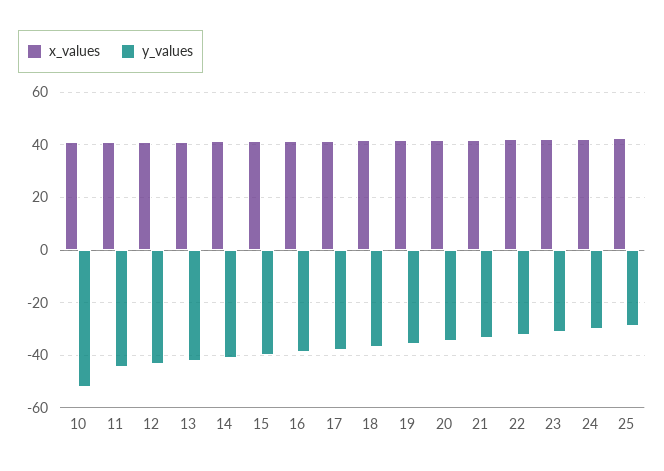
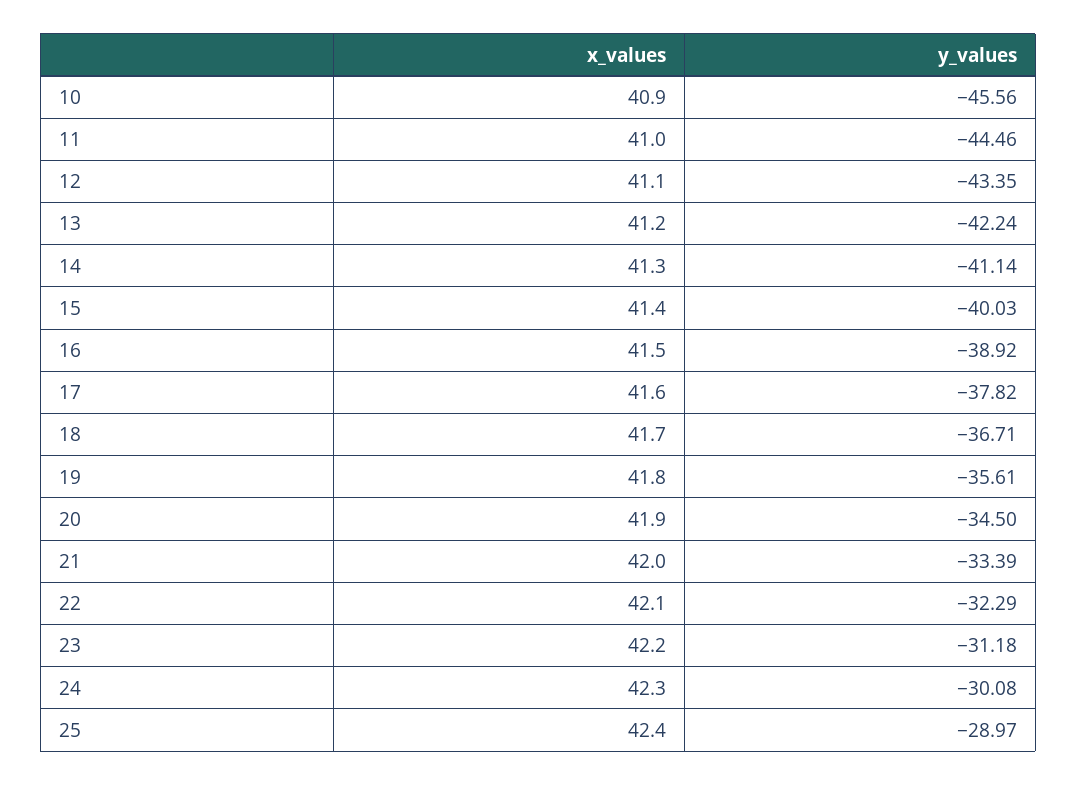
  {
    "x_values": {
      "10": 40.9,
      "11": 41,
      "12": 41.1,
      "13": 41.2,
      "14": 41.3,
      "15": 41.4,
      "16": 41.5,
      "17": 41.6,
      "18": 41.7,
      "19": 41.8,
      "20": 41.9,
      "21": 42,
      "22": 42.1,
      "23": 42.2,
      "24": 42.3,
      "25": 42.4
    },
    "y_values": {
-     "10": -52.5,
+     "10": -45.56,
      "11": -44.46,
      "12": -43.35,
      "13": -42.24,
      "14": -41.14,
      "15": -40.03,
      "16": -38.92,
      "17": -37.82,
      "18": -36.71,
      "19": -35.61,
      "20": -34.5,
      "21": -33.39,
      "22": -32.29,
      "23": -31.18,
      "24": -30.08,
      "25": -28.97
    }
  }

